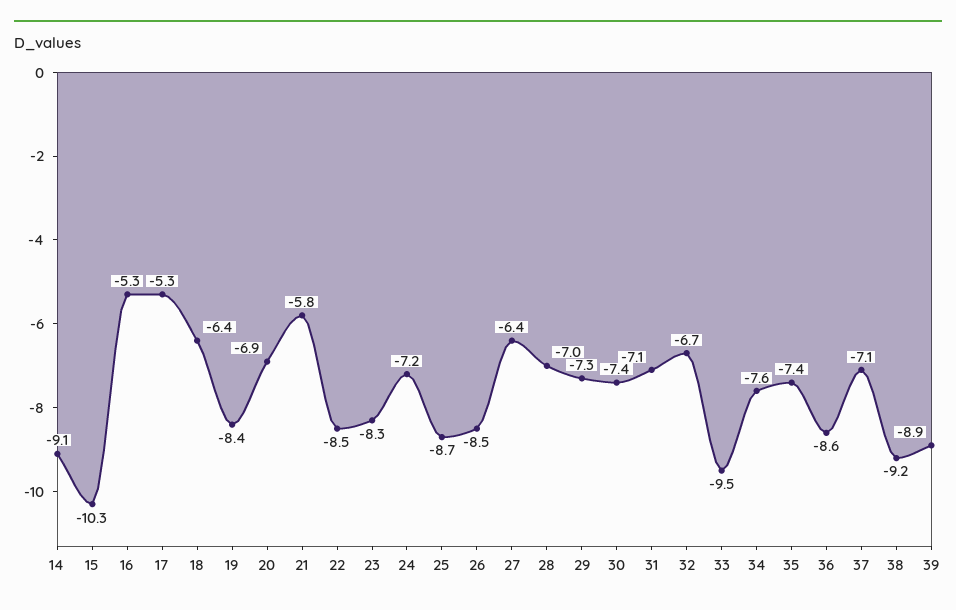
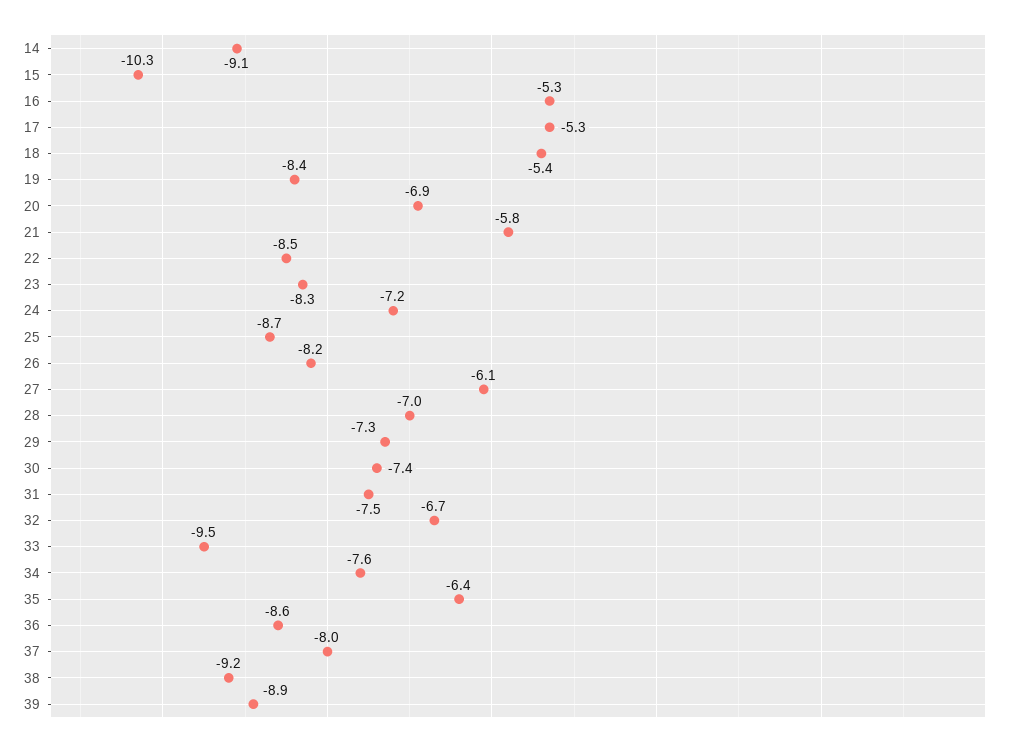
  {
    "14": -9.1,
    "15": -10.3,
    "16": -5.3,
    "17": -5.3,
-   "18": -6.4,
+   "18": -5.4,
    "19": -8.4,
    "20": -6.9,
    "21": -5.8,
    "22": -8.5,
    "23": -8.3,
    "24": -7.2,
    "25": -8.7,
-   "26": -8.5,
+   "26": -8.2,
-   "27": -6.4,
+   "27": -6.1,
    "28": -7,
    "29": -7.3,
    "30": -7.4,
-   "31": -7.1,
+   "31": -7.5,
    "32": -6.7,
    "33": -9.5,
    "34": -7.6,
-   "35": -7.4,
+   "35": -6.4,
    "36": -8.6,
-   "37": -7.1,
+   "37": -8,
    "38": -9.2,
    "39": -8.9
  }

